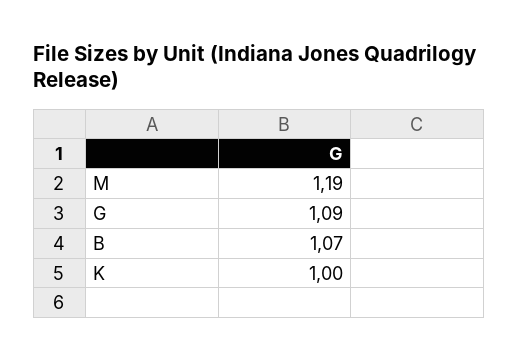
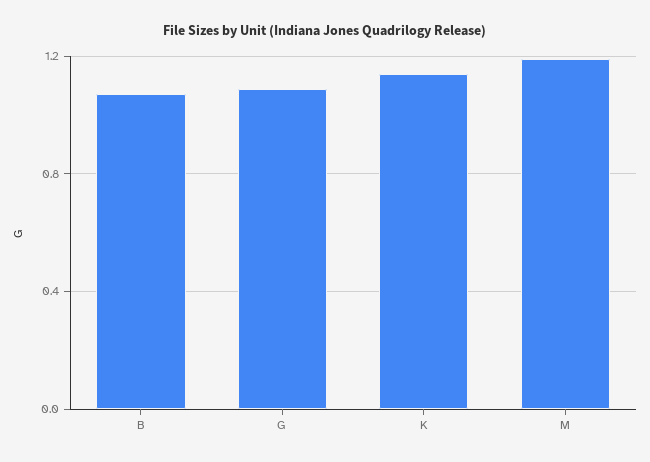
  {
    "M": 1.19,
    "G": 1.09,
    "B": 1.07,
-   "K": 1
+   "K": 1.15
  }

